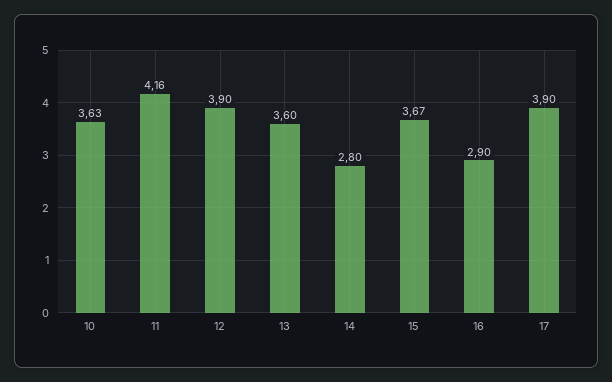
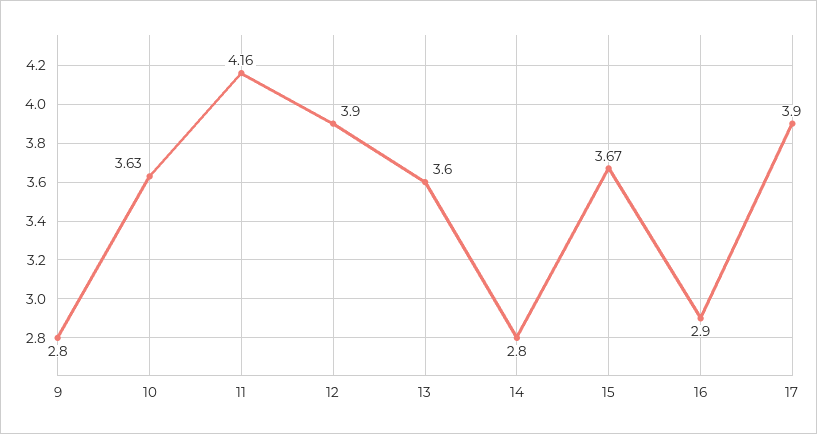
  {
    "10": 3.63,
    "11": 4.16,
    "12": 3.9,
    "13": 3.6,
    "14": 2.8,
    "15": 3.67,
    "16": 2.9,
-   "17": 3.9
+   "17": 3.9,
+   "9": 2.8
  }

